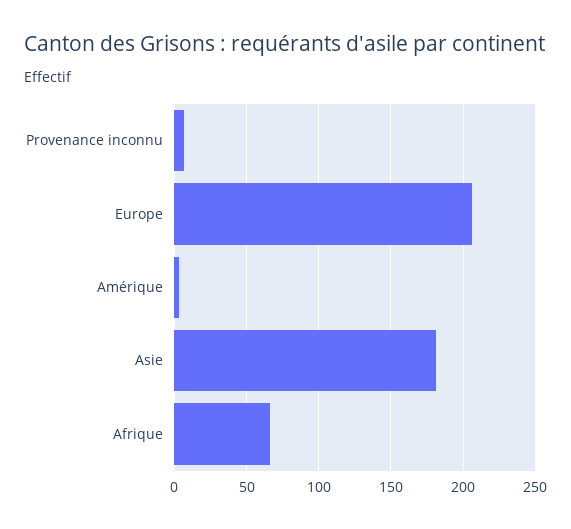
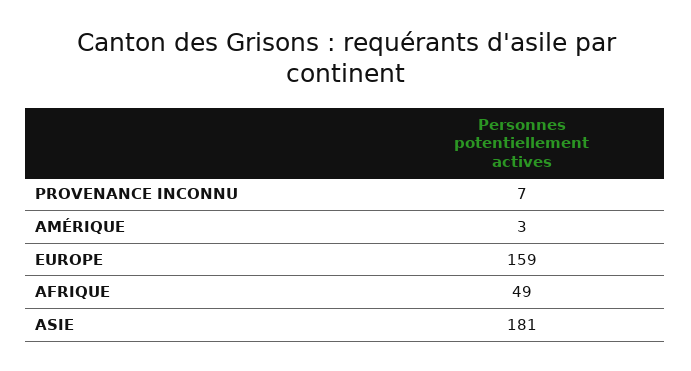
  {
    "Provenance inconnu": 7,
-   "Europe": 205,
+   "Europe": 159,
    "Amérique": 3,
    "Asie": 181,
-   "Afrique": 65
+   "Afrique": 49
  }

